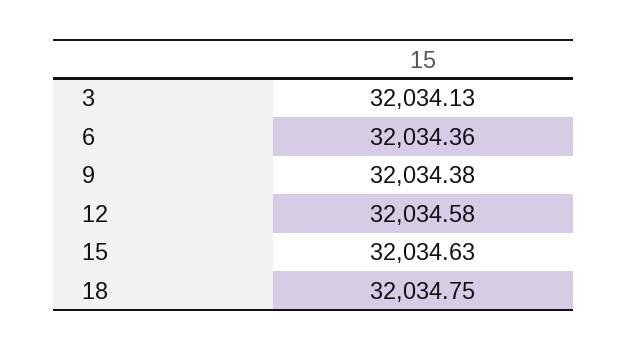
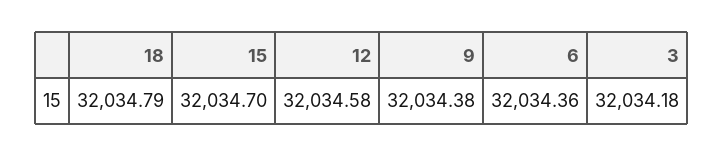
  {
-   "3": 32034.13,
+   "3": 32034.18,
    "6": 32034.36,
    "9": 32034.38,
    "12": 32034.58,
-   "15": 32034.63,
+   "15": 32034.7,
-   "18": 32034.75
+   "18": 32034.79
  }

